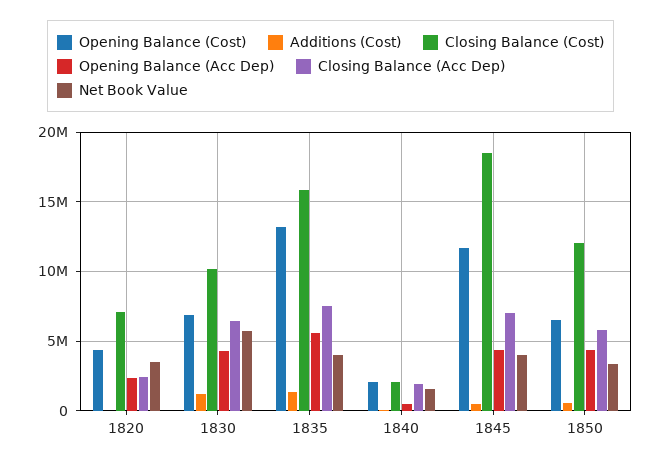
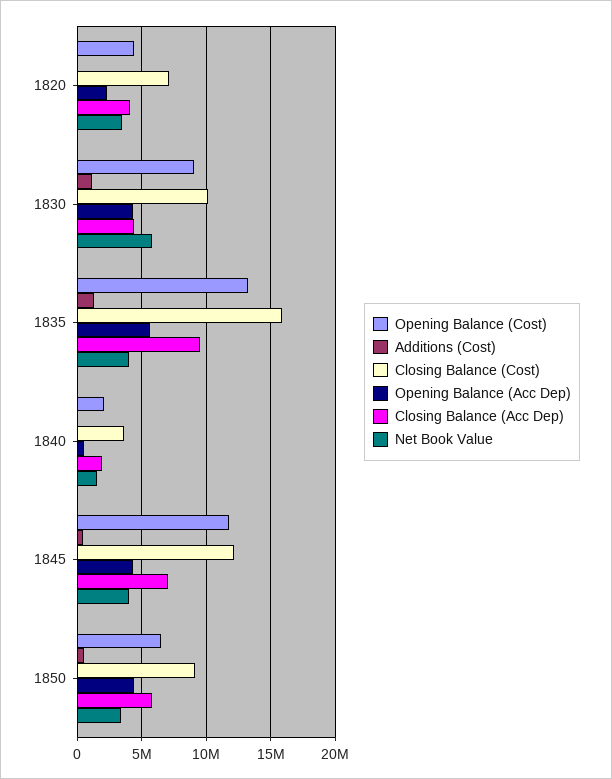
  {
    "Opening Balance (Cost)": {
      "1820": 4500000,
-     "1830": 7000000,
+     "1830": 9000000,
      "1835": 13000000,
      "1840": 2000000,
      "1845": 11500000,
      "1850": 6500000
    },
    "Additions (Cost)": {
      "1820": 0,
      "1830": 1000000,
      "1835": 1500000,
      "1840": 0,
      "1845": 500000,
      "1850": 500000
    },
    "Closing Balance (Cost)": {
      "1820": 7000000,
      "1830": 10000000,
      "1835": 16000000,
-     "1840": 2000000,
+     "1840": 3500000,
-     "1845": 18500000,
+     "1845": 12000000,
-     "1850": 12000000
+     "1850": 9000000
    },
    "Opening Balance (Acc Dep)": {
      "1820": 2500000,
      "1830": 4500000,
      "1835": 5500000,
      "1840": 500000,
      "1845": 4500000,
      "1850": 4500000
    },
    "Closing Balance (Acc Dep)": {
-     "1820": 2500000,
+     "1820": 4000000,
-     "1830": 6500000,
+     "1830": 4500000,
-     "1835": 7500000,
+     "1835": 9500000,
      "1840": 2000000,
      "1845": 7000000,
      "1850": 6000000
    },
    "Net Book Value": {
      "1820": 3500000,
      "1830": 6000000,
      "1835": 4000000,
      "1840": 1500000,
      "1845": 4000000,
      "1850": 3500000
    }
  }

